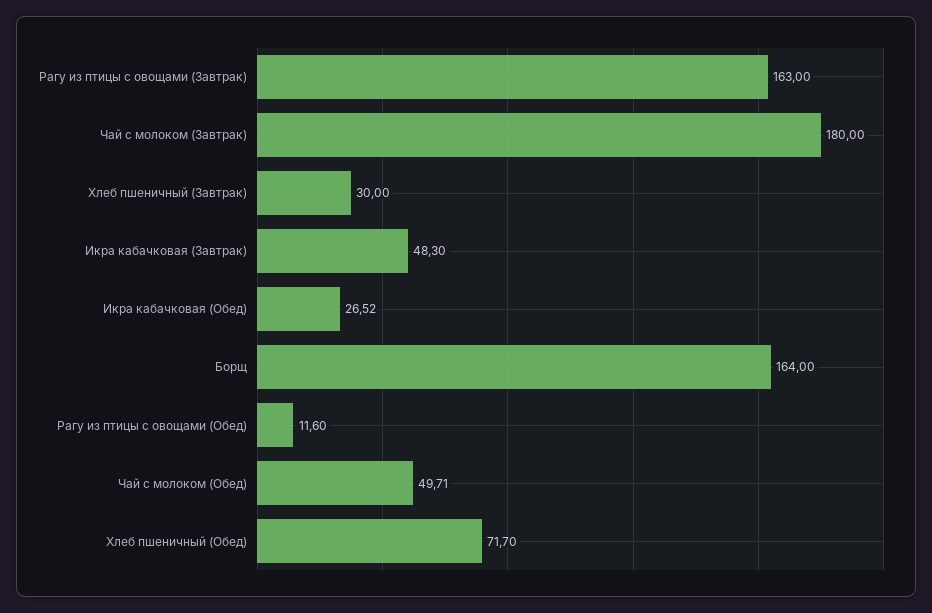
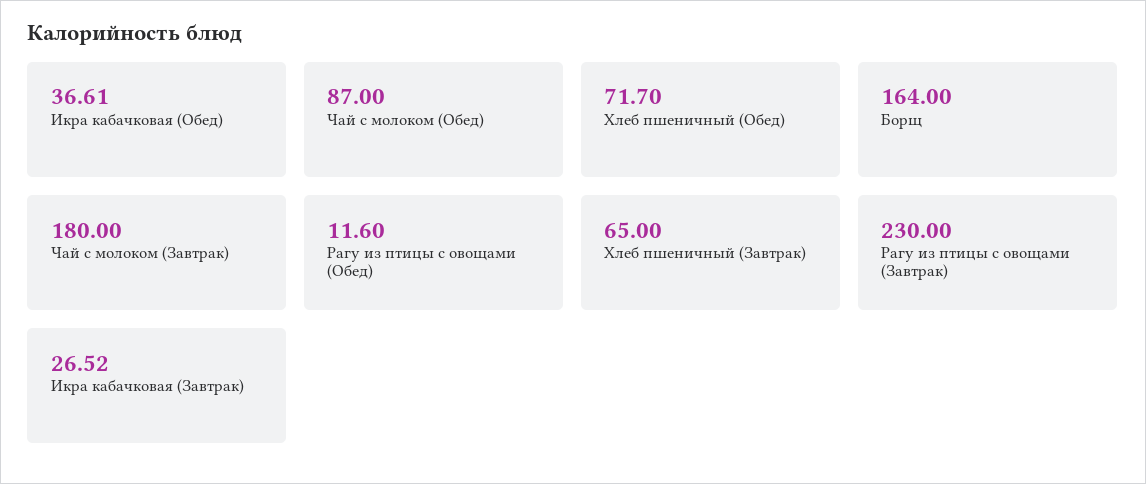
  {
-   "Рагу из птицы с овощами (Завтрак)": 163,
+   "Рагу из птицы с овощами (Завтрак)": 230,
    "Чай с молоком (Завтрак)": 180,
-   "Хлеб пшеничный (Завтрак)": 30,
+   "Хлеб пшеничный (Завтрак)": 65,
-   "Икра кабачковая (Завтрак)": 48.3,
+   "Икра кабачковая (Завтрак)": 26.52,
-   "Икра кабачковая (Обед)": 26.52,
+   "Икра кабачковая (Обед)": 36.61,
    "Борщ": 164,
    "Рагу из птицы с овощами (Обед)": 11.6,
-   "Чай с молоком (Обед)": 49.71,
+   "Чай с молоком (Обед)": 87,
    "Хлеб пшеничный (Обед)": 71.7
  }

